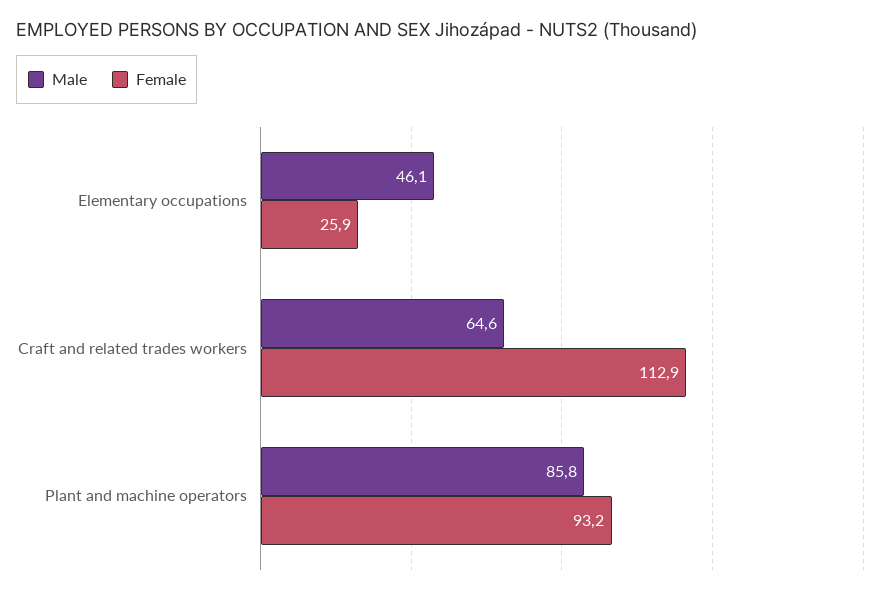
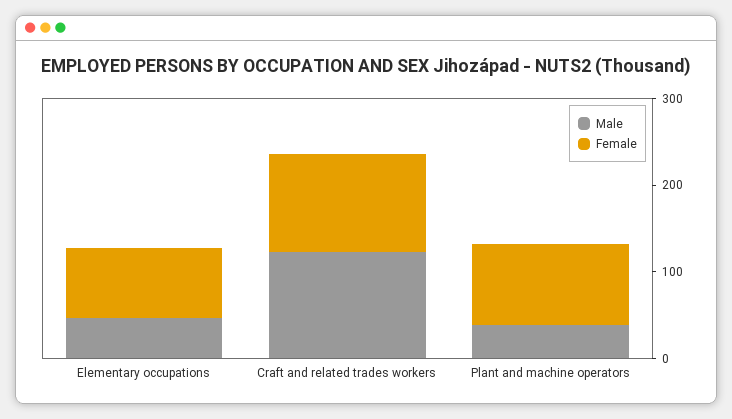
  {
    "Male": {
      "Elementary occupations": 46.1,
-     "Craft and related trades workers": 64.6,
+     "Craft and related trades workers": 120,
-     "Plant and machine operators": 85.8
+     "Plant and machine operators": 40
    },
    "Female": {
-     "Elementary occupations": 25.9,
+     "Elementary occupations": 80,
      "Craft and related trades workers": 112.9,
      "Plant and machine operators": 93.2
    }
  }

